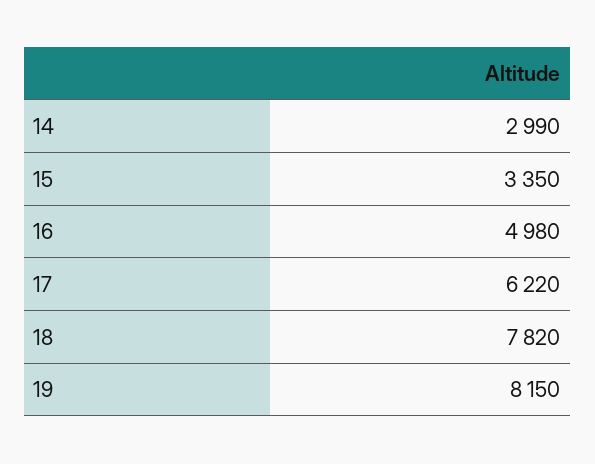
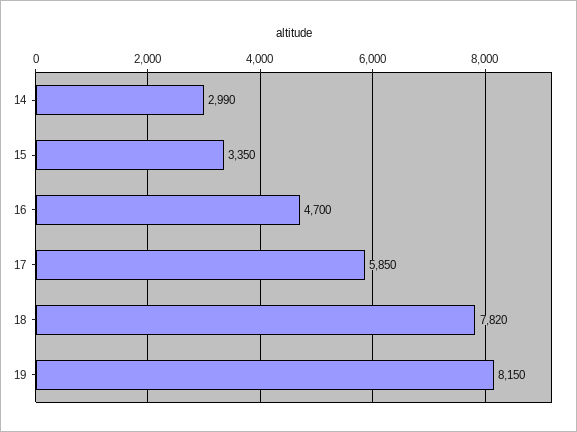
  {
    "14": 2990,
    "15": 3350,
-   "16": 4980,
+   "16": 4700,
-   "17": 6220,
+   "17": 5850,
    "18": 7820,
    "19": 8150
  }

